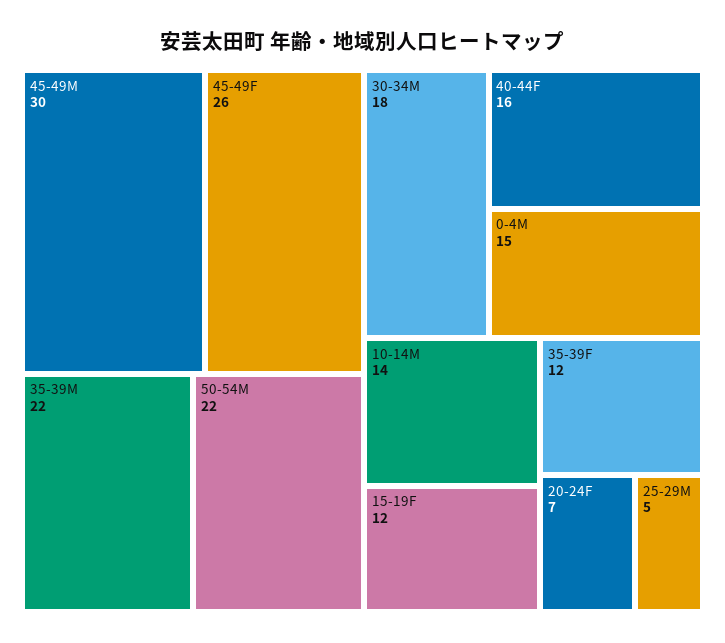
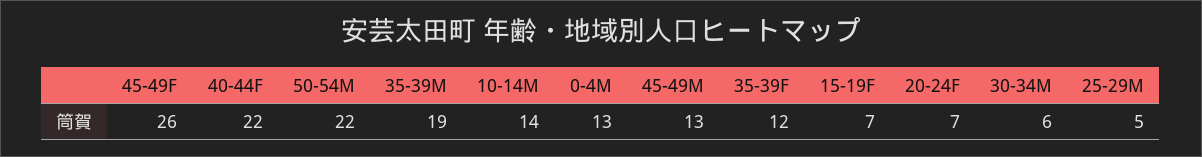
  {
-   "45-49M": 30,
+   "45-49M": 13,
    "45-49F": 26,
-   "35-39M": 22,
+   "35-39M": 19,
    "50-54M": 22,
-   "30-34M": 18,
+   "30-34M": 6,
-   "40-44F": 16,
+   "40-44F": 22,
-   "0-4M": 15,
+   "0-4M": 13,
    "10-14M": 14,
-   "15-19F": 12,
+   "15-19F": 7,
    "35-39F": 12,
    "20-24F": 7,
    "25-29M": 5
  }

